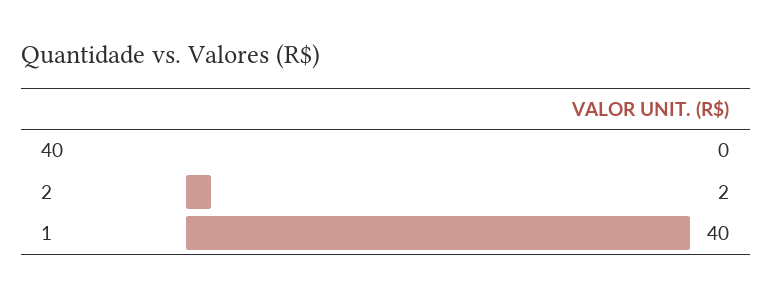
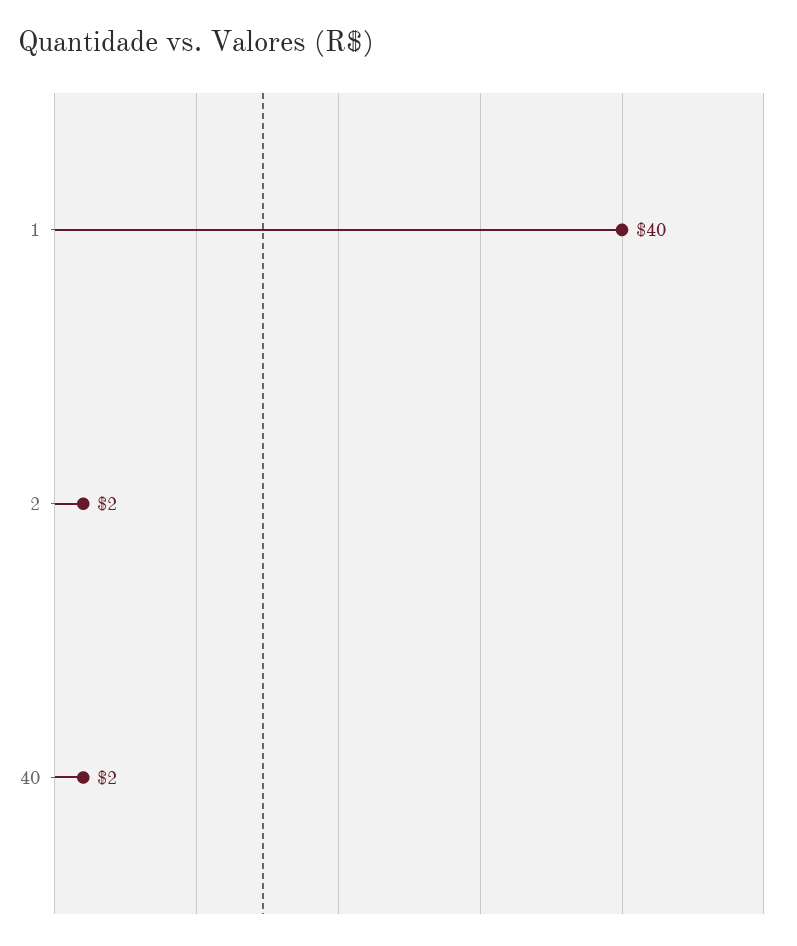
  {
-   "40": 0,
+   "40": 2,
    "2": 2,
    "1": 40
  }

